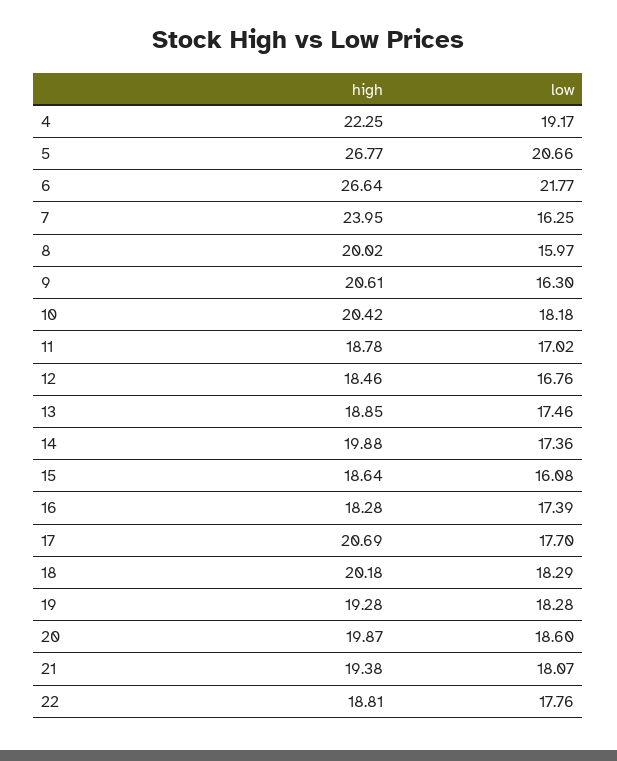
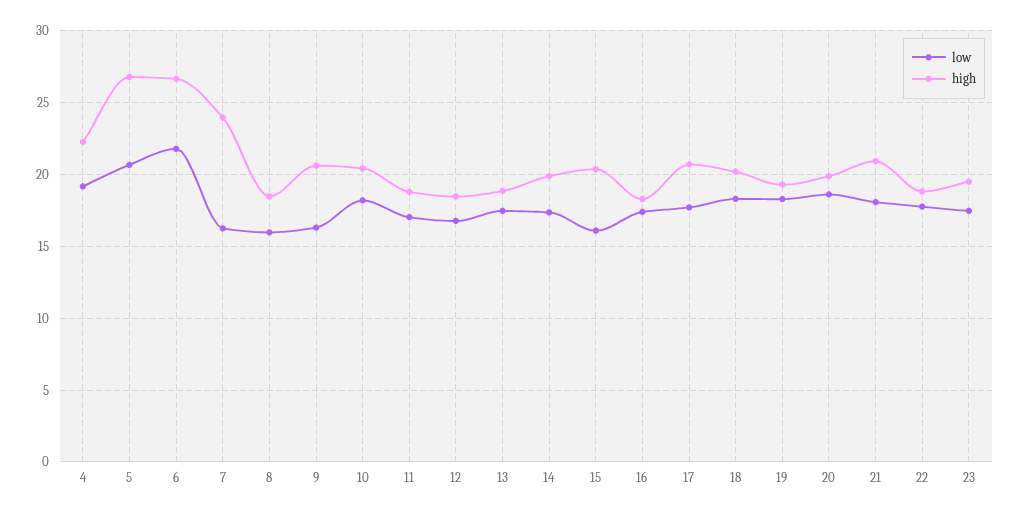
  {
    "high": {
      "4": 22.25,
      "5": 26.77,
      "6": 26.64,
      "7": 23.95,
-     "8": 20.02,
+     "8": 18.5,
      "9": 20.61,
      "10": 20.42,
      "11": 18.78,
      "12": 18.46,
      "13": 18.85,
      "14": 19.88,
-     "15": 18.64,
+     "15": 20.5,
      "16": 18.28,
      "17": 20.69,
      "18": 20.18,
      "19": 19.28,
      "20": 19.87,
-     "21": 19.38,
+     "21": 21,
-     "22": 18.81
+     "22": 18.81,
+     "23": 19.5
    },
    "low": {
      "4": 19.17,
      "5": 20.66,
      "6": 21.77,
      "7": 16.25,
      "8": 15.97,
      "9": 16.3,
      "10": 18.18,
      "11": 17.02,
      "12": 16.76,
      "13": 17.46,
      "14": 17.36,
      "15": 16.08,
      "16": 17.39,
      "17": 17.7,
      "18": 18.29,
      "19": 18.28,
      "20": 18.6,
      "21": 18.07,
-     "22": 17.76
+     "22": 17.76,
+     "23": 17.5
    }
  }

